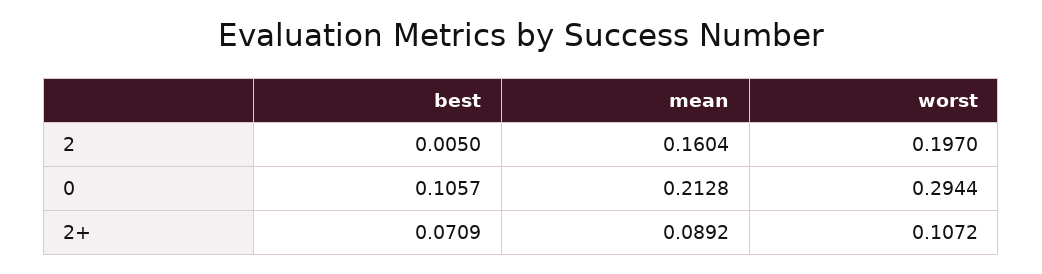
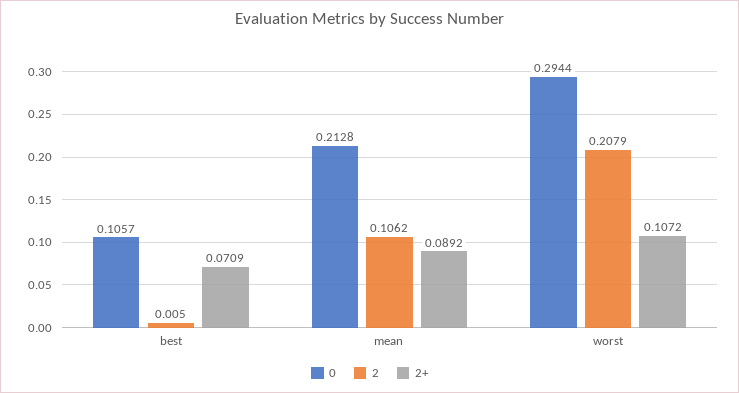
  {
    "2": {
      "best": 0.005,
-     "mean": 0.1604,
+     "mean": 0.1062,
-     "worst": 0.197
+     "worst": 0.2079
    },
    "0": {
      "best": 0.1057,
      "mean": 0.2128,
      "worst": 0.2944
    },
    "2+": {
      "best": 0.0709,
      "mean": 0.0892,
      "worst": 0.1072
    }
  }

